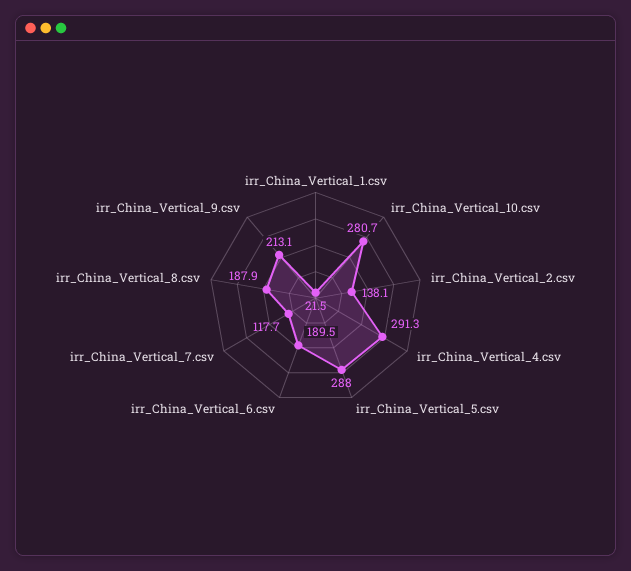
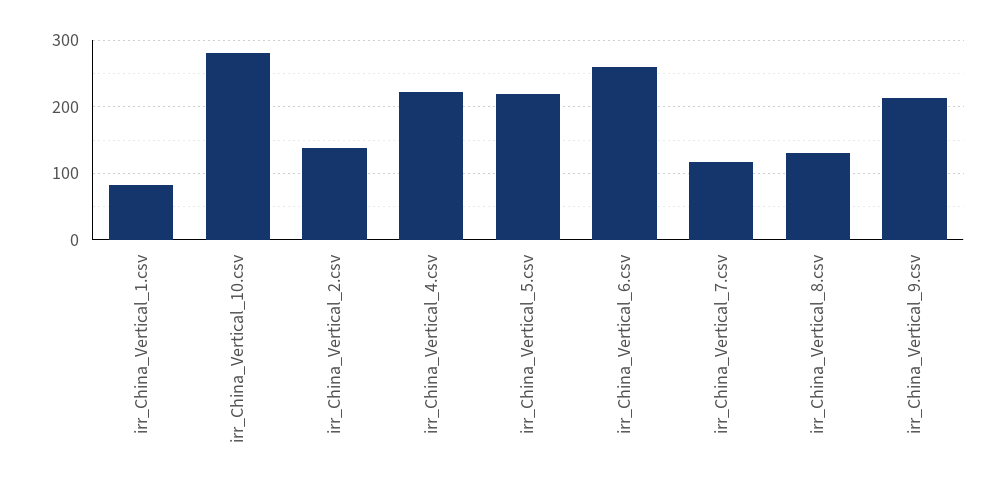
  {
-   "irr_China_Vertical_1.csv": 21.5,
+   "irr_China_Vertical_1.csv": 80,
    "irr_China_Vertical_10.csv": 280.7,
    "irr_China_Vertical_2.csv": 138.1,
-   "irr_China_Vertical_4.csv": 291.3,
+   "irr_China_Vertical_4.csv": 220,
-   "irr_China_Vertical_5.csv": 288,
+   "irr_China_Vertical_5.csv": 220,
-   "irr_China_Vertical_6.csv": 189.5,
+   "irr_China_Vertical_6.csv": 260,
    "irr_China_Vertical_7.csv": 117.7,
-   "irr_China_Vertical_8.csv": 187.9,
+   "irr_China_Vertical_8.csv": 130,
    "irr_China_Vertical_9.csv": 213.1
  }

